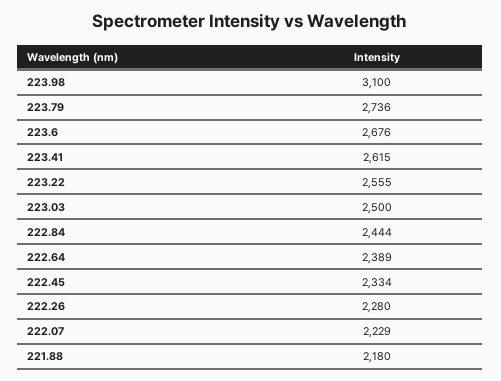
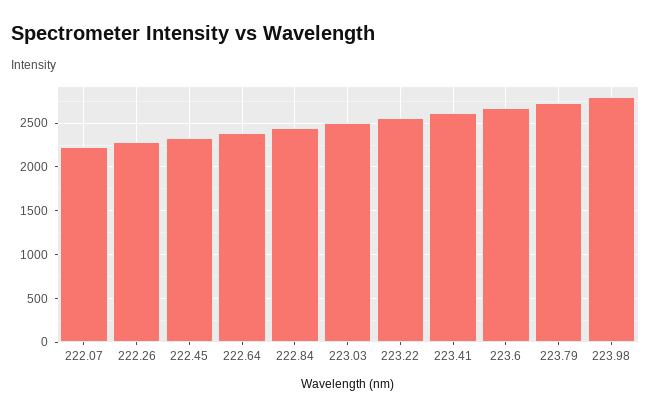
  {
-   "223.98": 3100,
+   "223.98": 2800,
    "223.79": 2736,
    "223.6": 2676,
    "223.41": 2615,
    "223.22": 2555,
    "223.03": 2500,
    "222.84": 2444,
    "222.64": 2389,
    "222.45": 2334,
    "222.26": 2280,
-   "222.07": 2229,
+   "222.07": 2229
-   "221.88": 2180
  }

